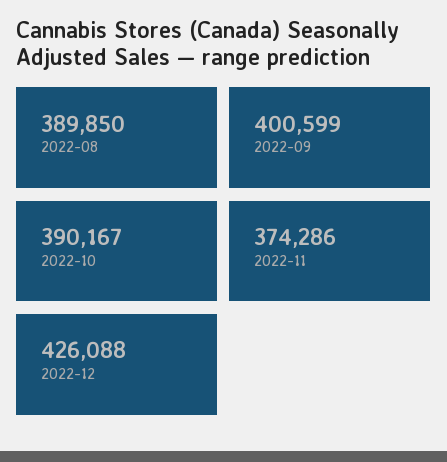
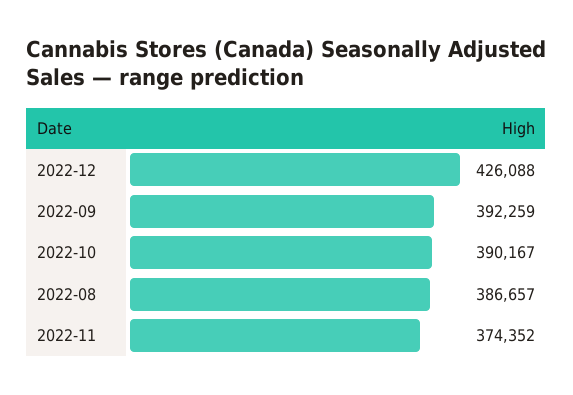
  {
-   "2022-08": 389850,
+   "2022-08": 386657,
-   "2022-09": 400599,
+   "2022-09": 392259,
    "2022-10": 390167,
-   "2022-11": 374286,
+   "2022-11": 374352,
    "2022-12": 426088
  }

